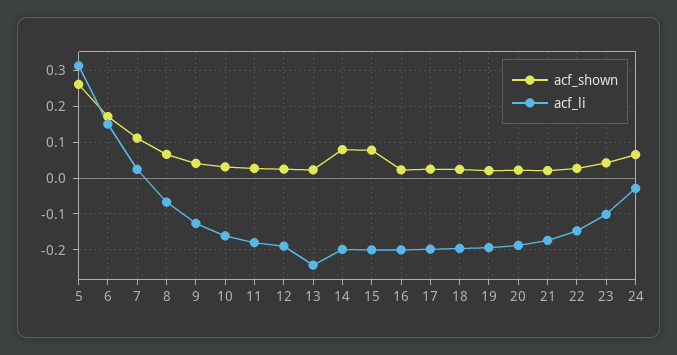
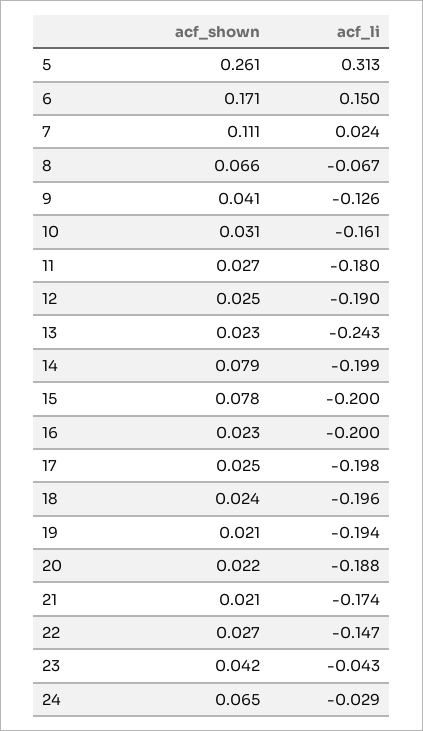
  {
    "acf_shown": {
      "5": 0.261,
      "6": 0.171,
      "7": 0.111,
      "8": 0.066,
      "9": 0.041,
      "10": 0.031,
      "11": 0.027,
      "12": 0.025,
      "13": 0.023,
      "14": 0.079,
      "15": 0.078,
      "16": 0.023,
      "17": 0.025,
      "18": 0.024,
      "19": 0.021,
      "20": 0.022,
      "21": 0.021,
      "22": 0.027,
      "23": 0.042,
      "24": 0.065
    },
    "acf_li": {
      "5": 0.313,
      "6": 0.15,
      "7": 0.024,
      "8": -0.067,
      "9": -0.126,
      "10": -0.161,
      "11": -0.18,
      "12": -0.19,
      "13": -0.243,
      "14": -0.199,
      "15": -0.2,
      "16": -0.2,
      "17": -0.198,
      "18": -0.196,
      "19": -0.194,
      "20": -0.188,
      "21": -0.174,
      "22": -0.147,
-     "23": -0.1,
+     "23": -0.043,
      "24": -0.029
    }
  }

